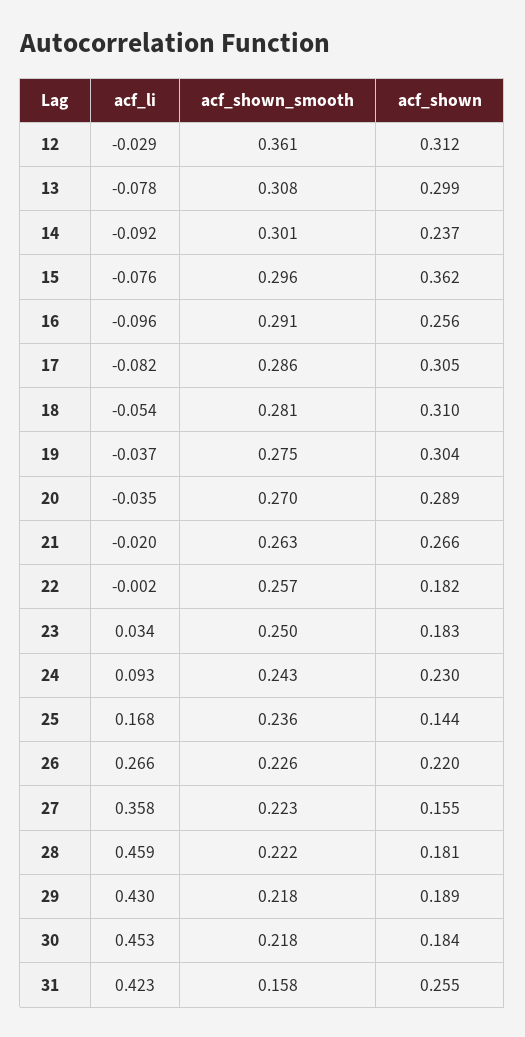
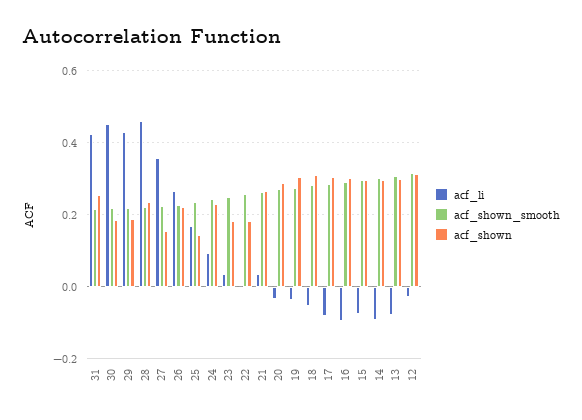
  {
    "acf_li": {
      "12": -0.029,
      "13": -0.078,
      "14": -0.092,
      "15": -0.076,
      "16": -0.096,
      "17": -0.082,
      "18": -0.054,
      "19": -0.037,
      "20": -0.035,
-     "21": -0.02,
+     "21": 0.04,
      "22": -0.002,
      "23": 0.034,
      "24": 0.093,
      "25": 0.168,
      "26": 0.266,
      "27": 0.358,
      "28": 0.459,
      "29": 0.43,
      "30": 0.453,
      "31": 0.423
    },
    "acf_shown_smooth": {
-     "12": 0.361,
+     "12": 0.32,
      "13": 0.308,
      "14": 0.301,
      "15": 0.296,
      "16": 0.291,
      "17": 0.286,
      "18": 0.281,
      "19": 0.275,
      "20": 0.27,
      "21": 0.263,
      "22": 0.257,
      "23": 0.25,
      "24": 0.243,
      "25": 0.236,
      "26": 0.226,
      "27": 0.223,
      "28": 0.222,
      "29": 0.218,
      "30": 0.218,
-     "31": 0.158
+     "31": 0.22
    },
    "acf_shown": {
      "12": 0.312,
      "13": 0.299,
-     "14": 0.237,
+     "14": 0.3,
-     "15": 0.362,
+     "15": 0.3,
-     "16": 0.256,
+     "16": 0.3,
      "17": 0.305,
      "18": 0.31,
      "19": 0.304,
      "20": 0.289,
      "21": 0.266,
      "22": 0.182,
      "23": 0.183,
      "24": 0.23,
      "25": 0.144,
      "26": 0.22,
      "27": 0.155,
-     "28": 0.181,
+     "28": 0.24,
      "29": 0.189,
      "30": 0.184,
      "31": 0.255
    }
  }

